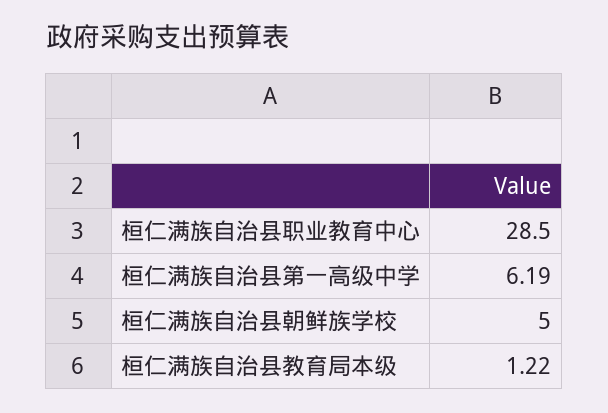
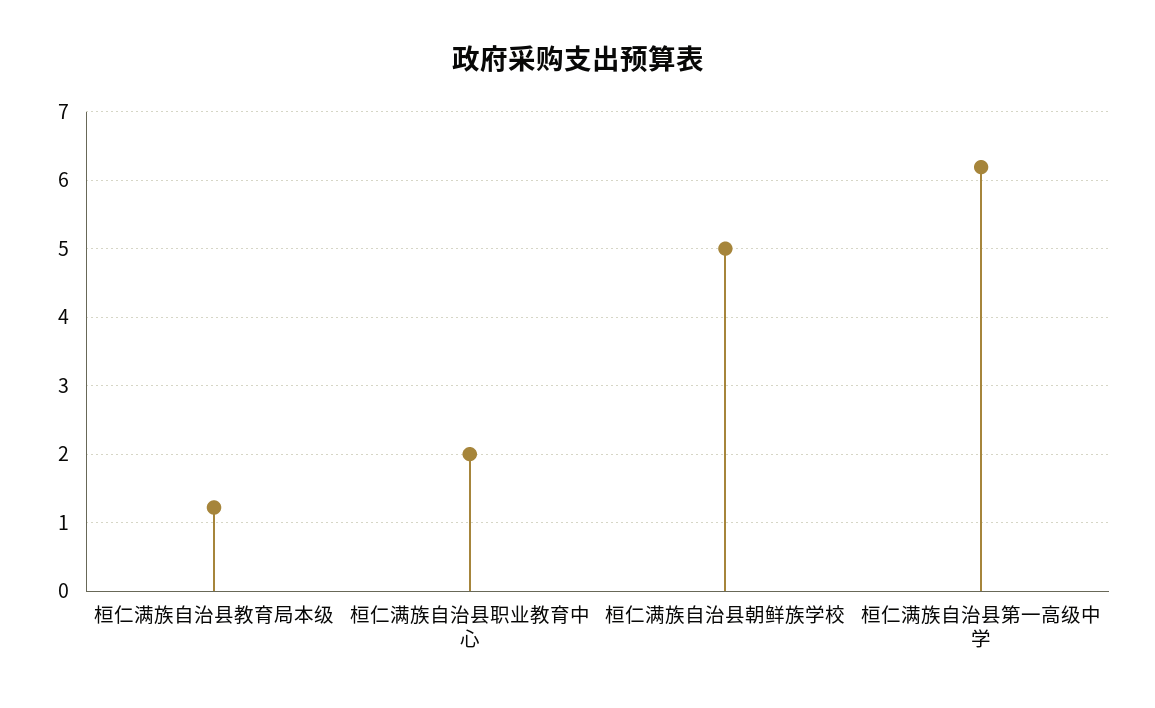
  {
-   "桓仁满族自治县职业教育中心": 28.5,
+   "桓仁满族自治县职业教育中心": 2,
    "桓仁满族自治县第一高级中学": 6.19,
    "桓仁满族自治县朝鲜族学校": 5,
    "桓仁满族自治县教育局本级": 1.22
  }

